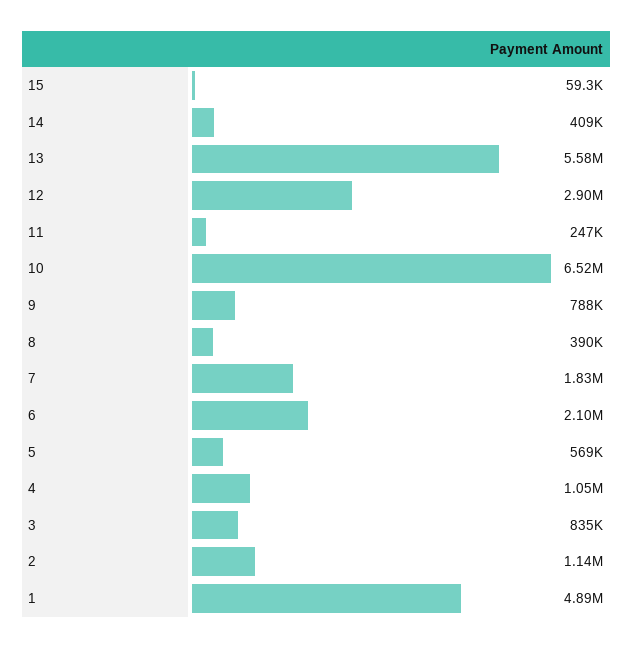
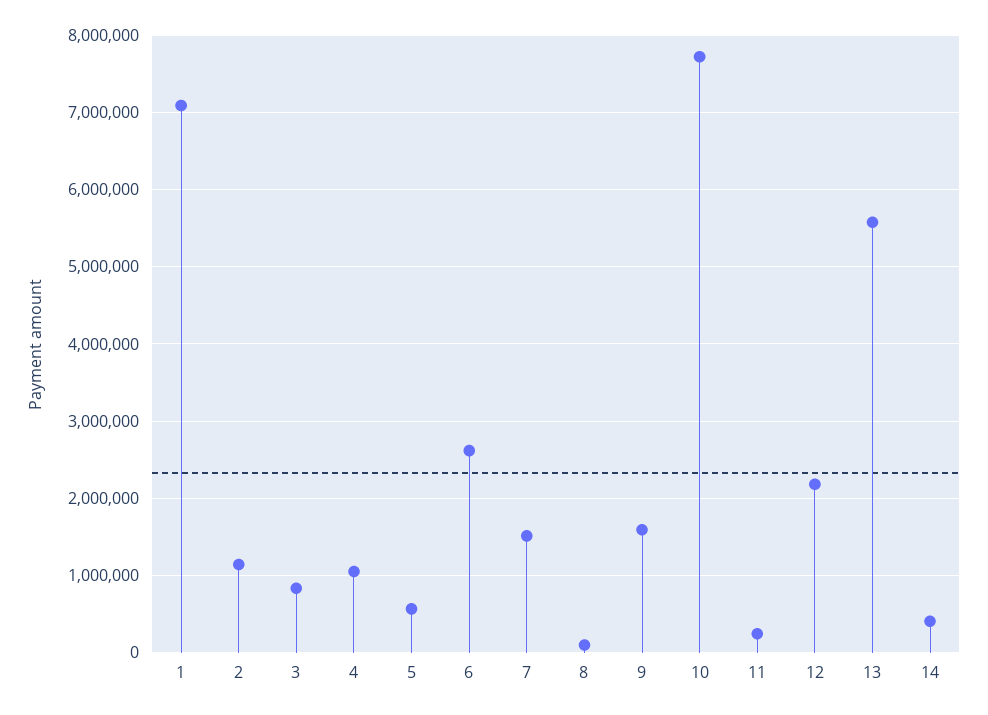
  {
-   "15": 59300,
    "14": 409000,
    "13": 5580000,
-   "12": 2900000,
+   "12": 2200000,
    "11": 247000,
-   "10": 6520000,
+   "10": 7700000,
-   "9": 788000,
+   "9": 1600000,
-   "8": 390000,
+   "8": 100000,
-   "7": 1830000,
+   "7": 1500000,
-   "6": 2100000,
+   "6": 2600000,
    "5": 569000,
    "4": 1050000,
    "3": 835000,
    "2": 1140000,
-   "1": 4890000
+   "1": 7100000
  }

